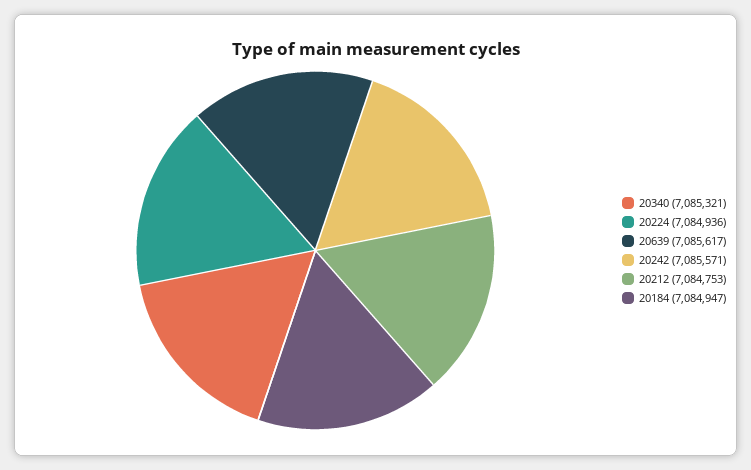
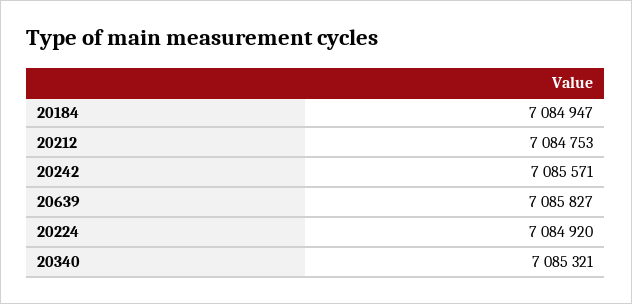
  {
    "20340": 7085321,
-   "20224": 7084936,
+   "20224": 7084920,
-   "20639": 7085617,
+   "20639": 7085827,
    "20242": 7085571,
    "20212": 7084753,
    "20184": 7084947
  }

